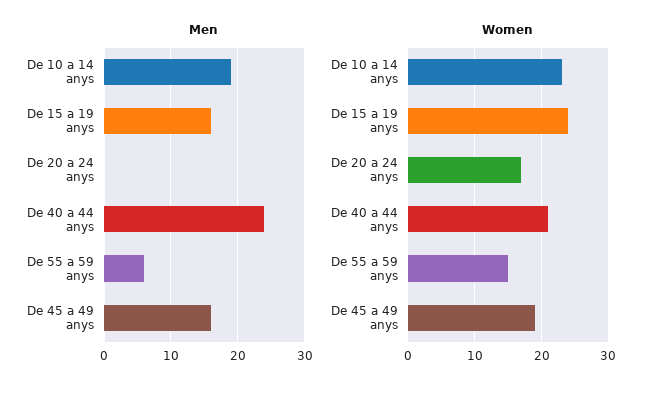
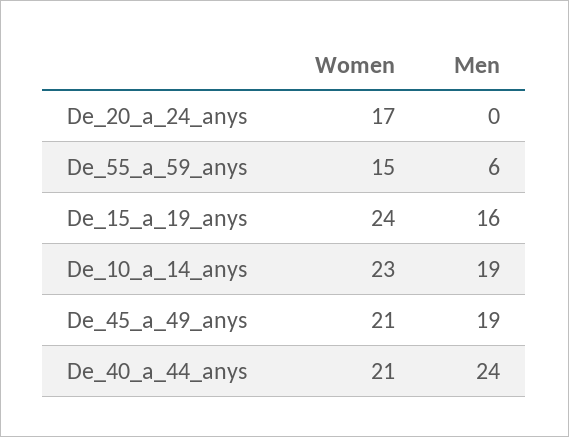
  {
    "Men": {
      "De 10 a 14 anys": 19,
      "De 15 a 19 anys": 16,
      "De 20 a 24 anys": 0,
      "De 40 a 44 anys": 24,
      "De 55 a 59 anys": 6,
-     "De 45 a 49 anys": 16
+     "De 45 a 49 anys": 19
    },
    "Women": {
      "De 10 a 14 anys": 23,
      "De 15 a 19 anys": 24,
      "De 20 a 24 anys": 17,
      "De 40 a 44 anys": 21,
      "De 55 a 59 anys": 15,
-     "De 45 a 49 anys": 19
+     "De 45 a 49 anys": 21
    }
  }

